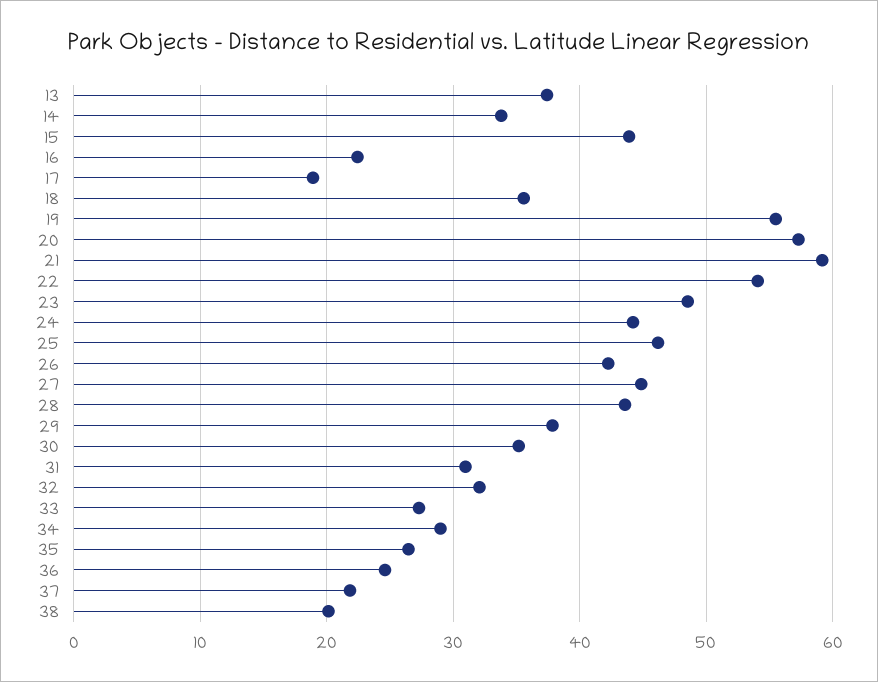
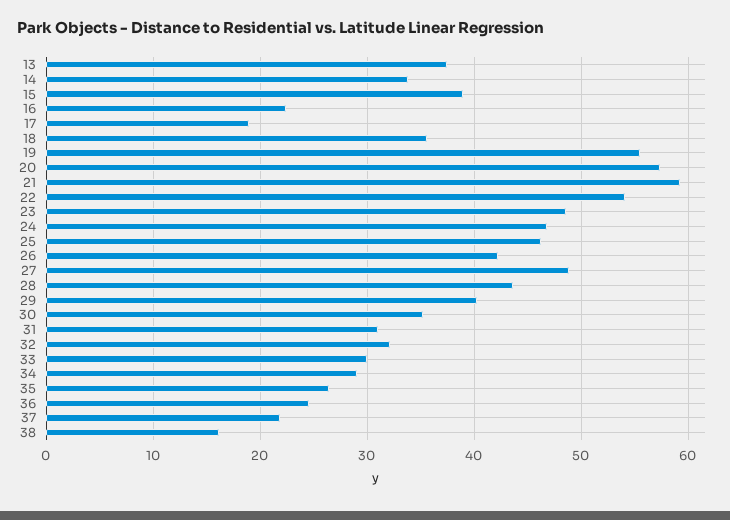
  {
    "13": 37,
    "14": 34,
-   "15": 44,
+   "15": 39,
    "16": 22,
    "17": 19,
    "18": 36,
    "19": 55,
    "20": 57,
    "21": 59,
    "22": 54,
    "23": 49,
-   "24": 44,
+   "24": 47,
    "25": 46,
    "26": 42,
-   "27": 45,
+   "27": 49,
    "28": 44,
-   "29": 38,
+   "29": 40,
    "30": 35,
    "31": 31,
    "32": 32,
-   "33": 27,
+   "33": 30,
    "34": 29,
    "35": 26,
    "36": 25,
    "37": 22,
-   "38": 20
+   "38": 16
  }

